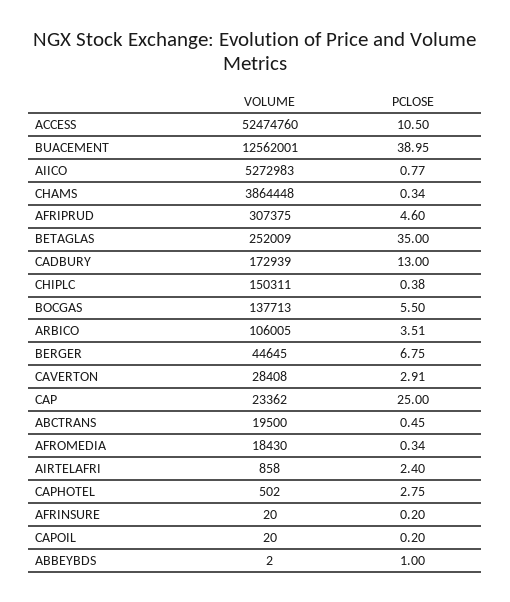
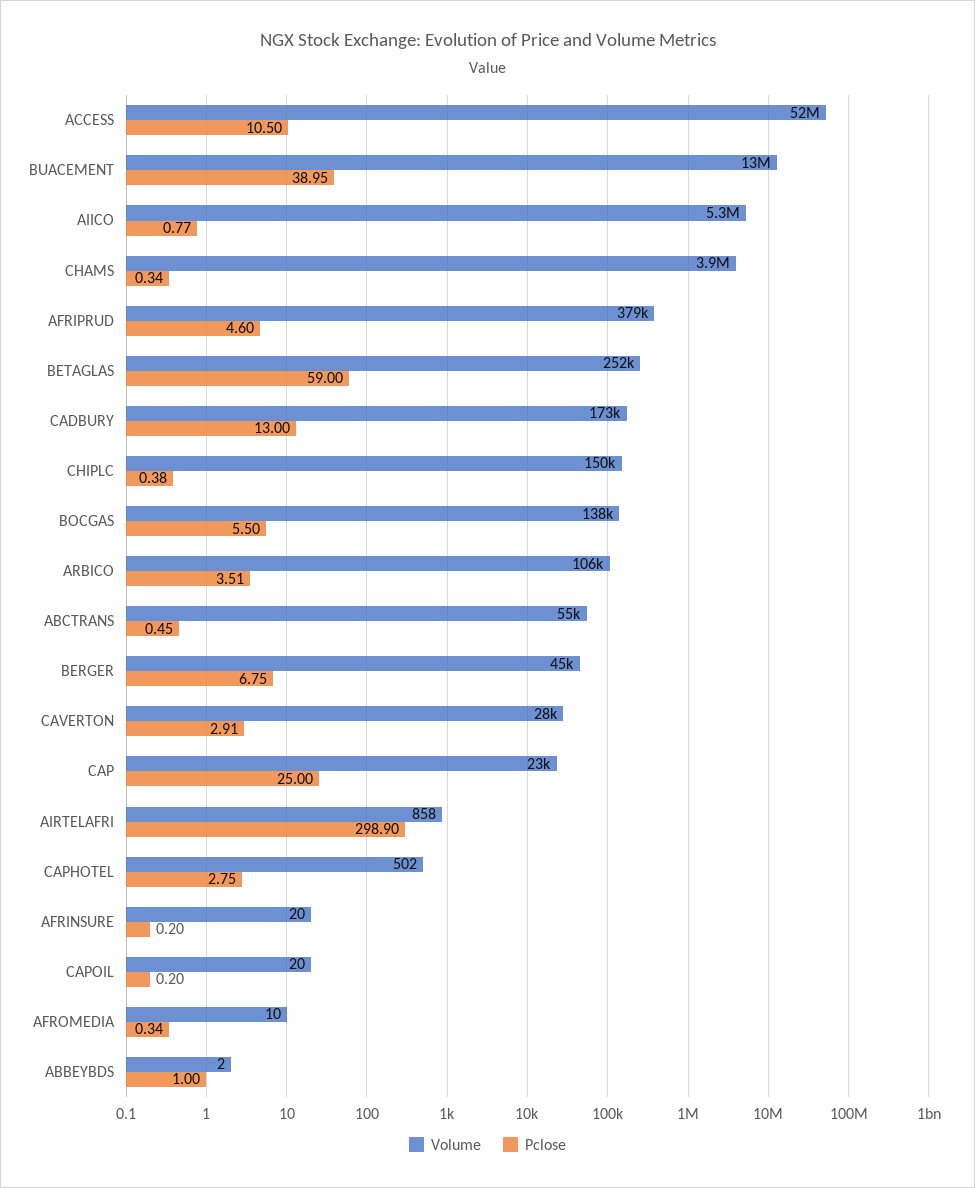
  {
    "VOLUME": {
      "ACCESS": 52474760,
      "BUACEMENT": 12562001,
      "AIICO": 5272983,
      "CHAMS": 3864448,
-     "AFRIPRUD": 307375,
+     "AFRIPRUD": 379000,
      "BETAGLAS": 252009,
      "CADBURY": 172939,
      "CHIPLC": 150311,
      "BOCGAS": 137713,
      "ARBICO": 106005,
      "BERGER": 44645,
      "CAVERTON": 28408,
      "CAP": 23362,
-     "ABCTRANS": 19500,
+     "ABCTRANS": 55000,
-     "AFROMEDIA": 18430,
+     "AFROMEDIA": 10,
      "AIRTELAFRI": 858,
      "CAPHOTEL": 502,
      "AFRINSURE": 20,
      "CAPOIL": 20,
      "ABBEYBDS": 2
    },
    "PCLOSE": {
      "ACCESS": 10.5,
      "BUACEMENT": 38.95,
      "AIICO": 0.77,
      "CHAMS": 0.34,
      "AFRIPRUD": 4.6,
-     "BETAGLAS": 35,
+     "BETAGLAS": 59,
      "CADBURY": 13,
      "CHIPLC": 0.38,
      "BOCGAS": 5.5,
      "ARBICO": 3.51,
      "BERGER": 6.75,
      "CAVERTON": 2.91,
      "CAP": 25,
      "ABCTRANS": 0.45,
      "AFROMEDIA": 0.34,
-     "AIRTELAFRI": 2.4,
+     "AIRTELAFRI": 298.9,
      "CAPHOTEL": 2.75,
      "AFRINSURE": 0.2,
      "CAPOIL": 0.2,
      "ABBEYBDS": 1
    }
  }

